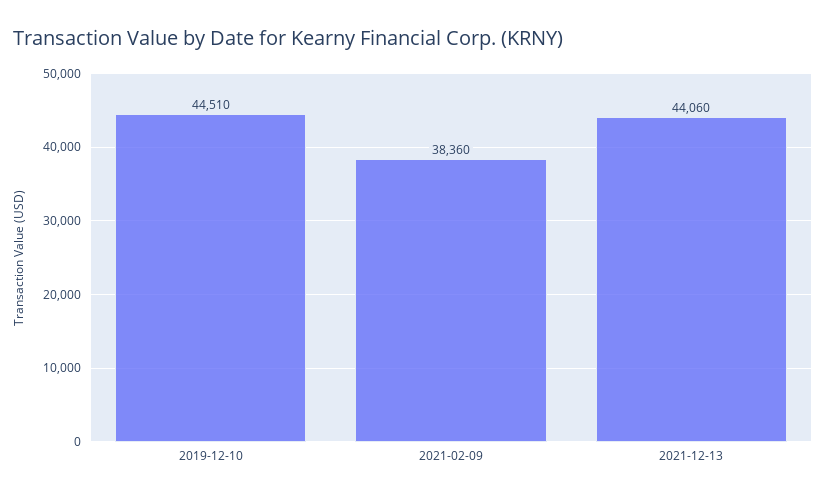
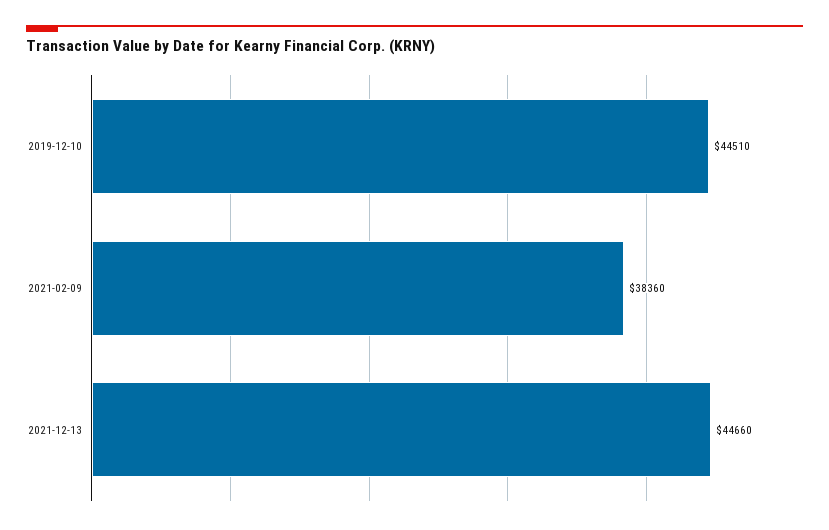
  {
    "2019-12-10": 44510,
    "2021-02-09": 38360,
-   "2021-12-13": 44060
+   "2021-12-13": 44660
  }

